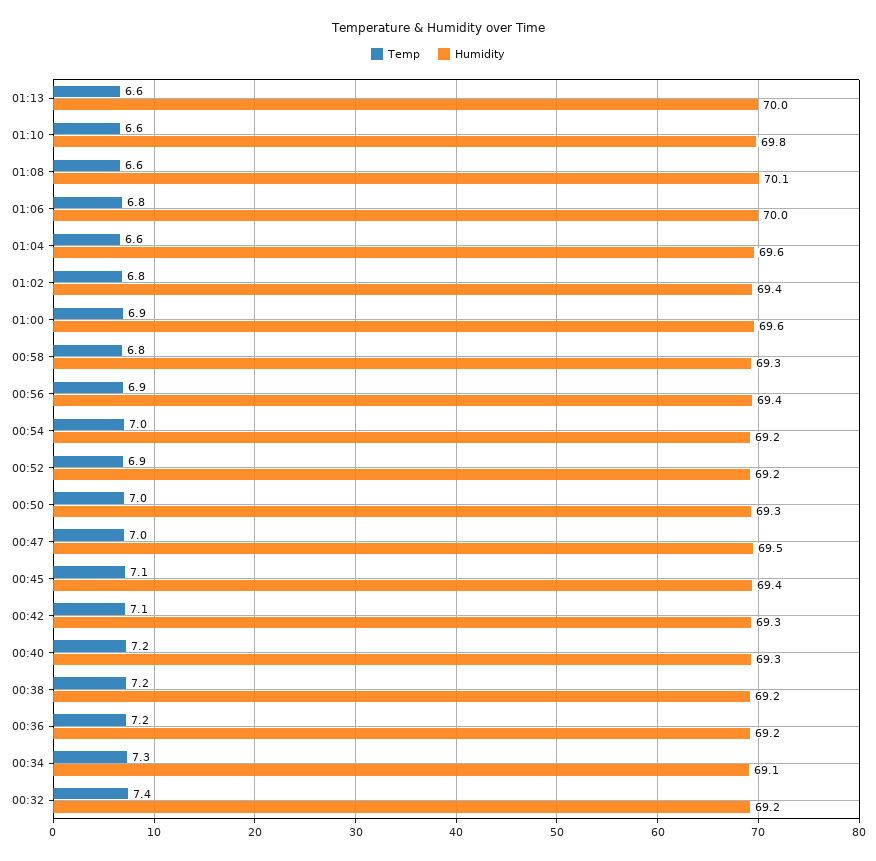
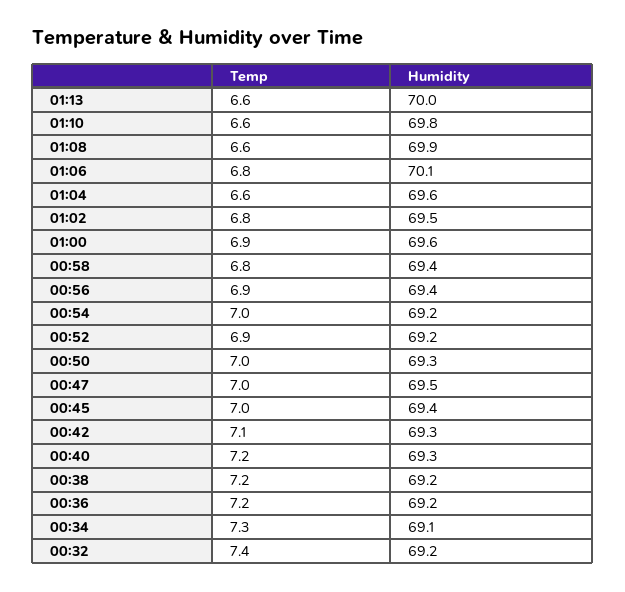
  {
    "Temp": {
      "01:13": 6.6,
      "01:10": 6.6,
      "01:08": 6.6,
      "01:06": 6.8,
      "01:04": 6.6,
      "01:02": 6.8,
      "01:00": 6.9,
      "00:58": 6.8,
      "00:56": 6.9,
      "00:54": 7,
      "00:52": 6.9,
      "00:50": 7,
      "00:47": 7,
-     "00:45": 7.1,
+     "00:45": 7,
      "00:42": 7.1,
      "00:40": 7.2,
      "00:38": 7.2,
      "00:36": 7.2,
      "00:34": 7.3,
      "00:32": 7.4
    },
    "Humidity": {
      "01:13": 70,
      "01:10": 69.8,
-     "01:08": 70.1,
+     "01:08": 69.9,
-     "01:06": 70,
+     "01:06": 70.1,
      "01:04": 69.6,
-     "01:02": 69.4,
+     "01:02": 69.5,
      "01:00": 69.6,
-     "00:58": 69.3,
+     "00:58": 69.4,
      "00:56": 69.4,
      "00:54": 69.2,
      "00:52": 69.2,
      "00:50": 69.3,
      "00:47": 69.5,
      "00:45": 69.4,
      "00:42": 69.3,
      "00:40": 69.3,
      "00:38": 69.2,
      "00:36": 69.2,
      "00:34": 69.1,
      "00:32": 69.2
    }
  }

